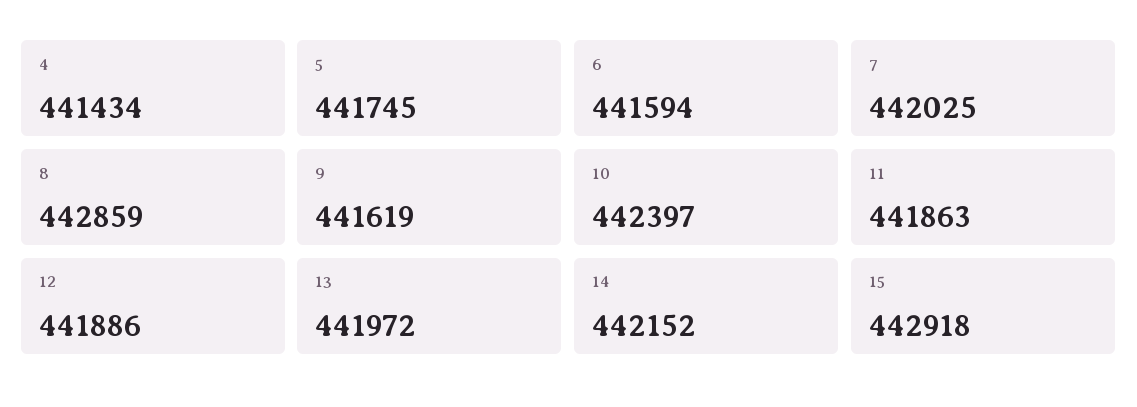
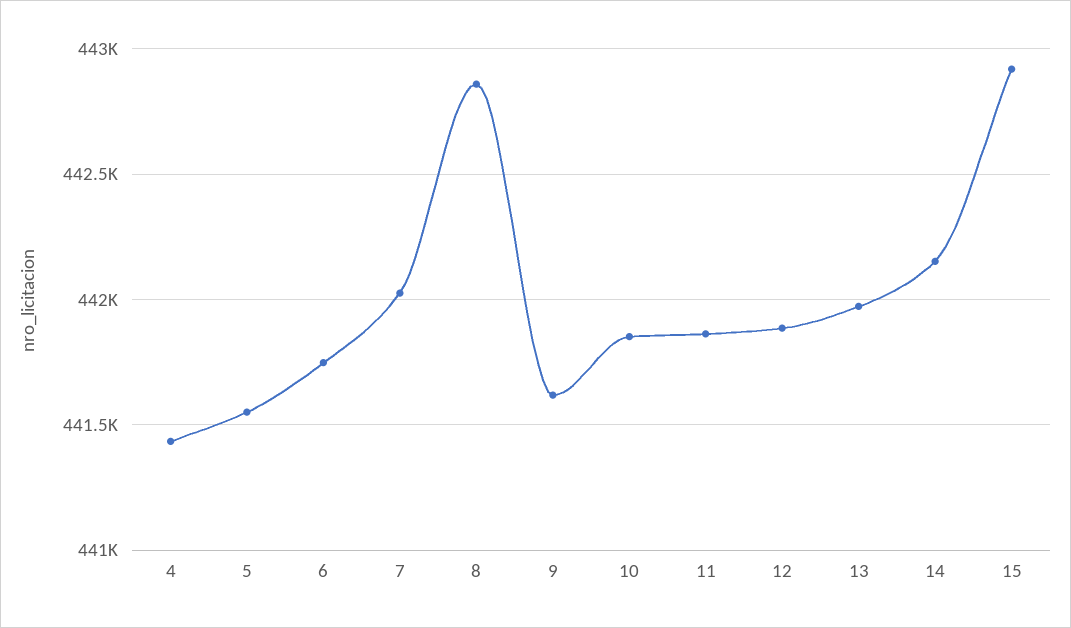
  {
    "4": 441434,
-   "5": 441745,
+   "5": 441550,
-   "6": 441594,
+   "6": 441750,
    "7": 442025,
    "8": 442859,
    "9": 441619,
-   "10": 442397,
+   "10": 441850,
    "11": 441863,
    "12": 441886,
    "13": 441972,
    "14": 442152,
    "15": 442918
  }

